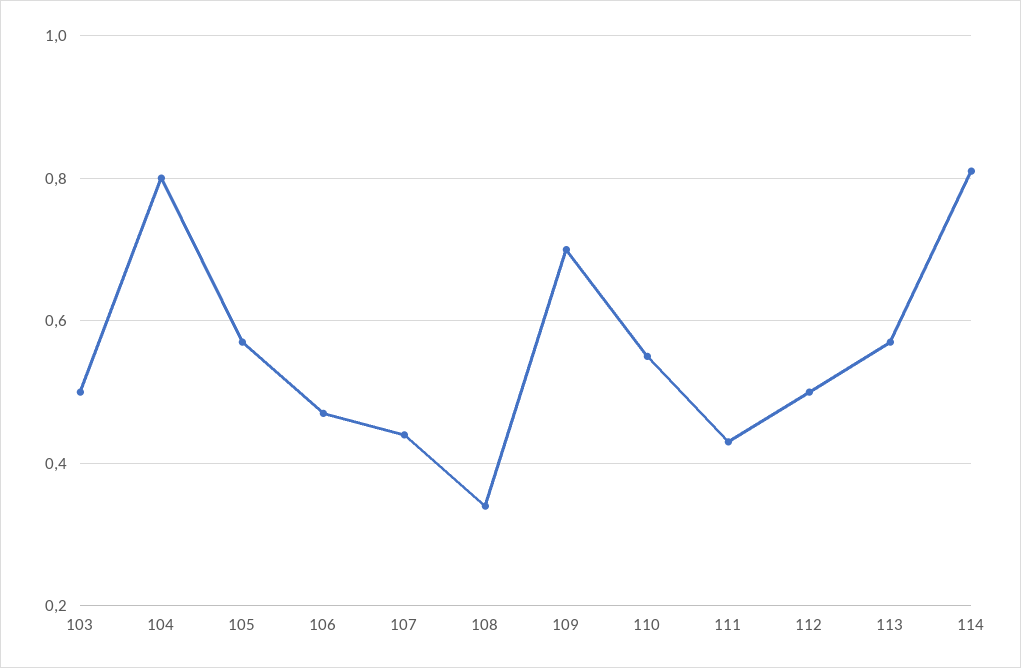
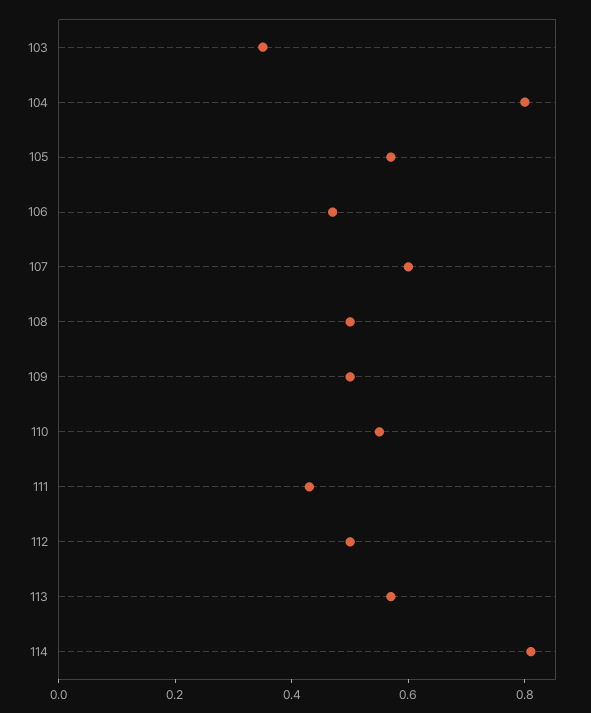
  {
-   "103": 0.5,
+   "103": 0.35,
    "104": 0.8,
    "105": 0.55,
    "106": 0.45,
-   "107": 0.45,
+   "107": 0.6,
-   "108": 0.35,
+   "108": 0.5,
-   "109": 0.7,
+   "109": 0.5,
    "110": 0.55,
    "111": 0.45,
    "112": 0.5,
    "113": 0.55,
    "114": 0.8
  }

